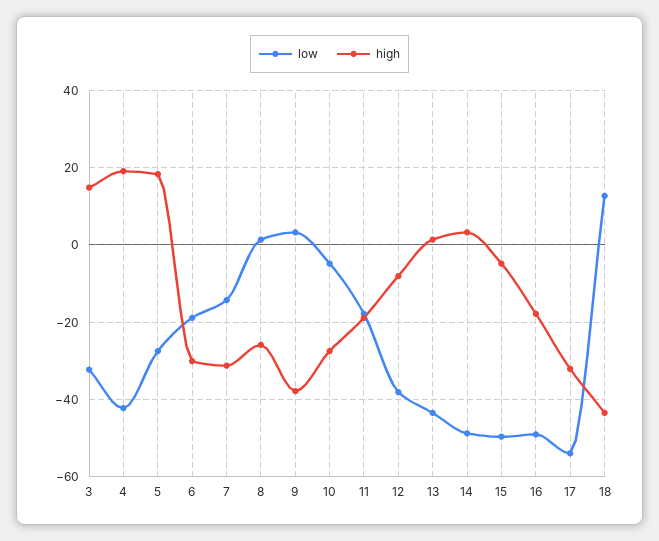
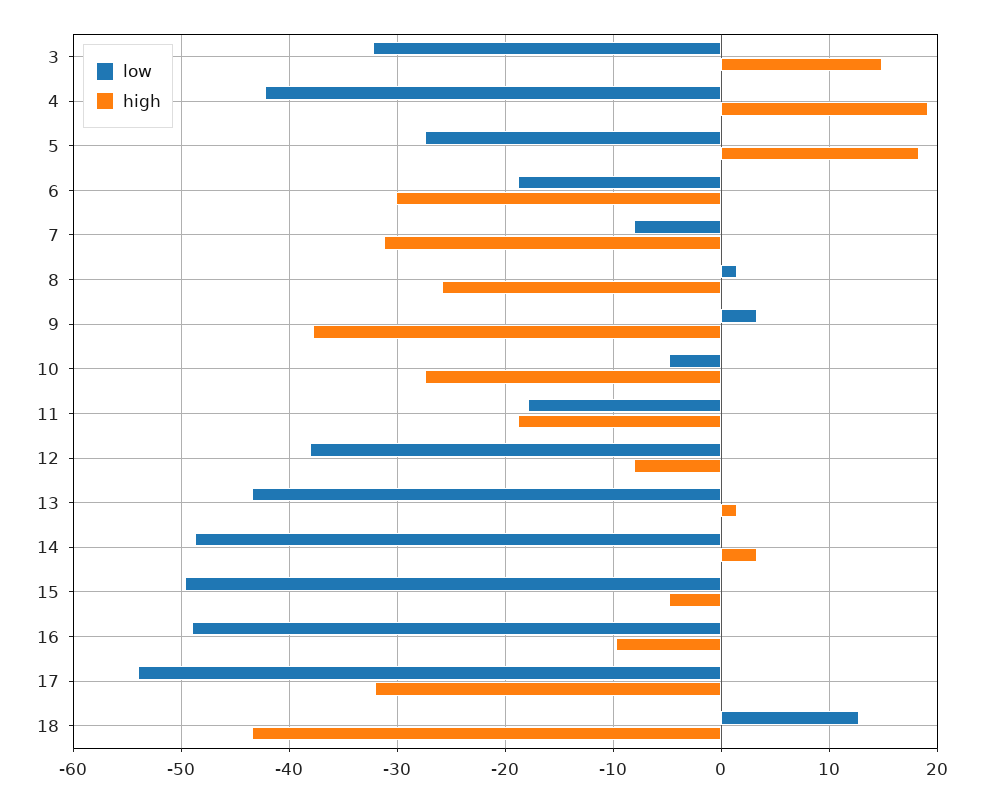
  {
    "low": {
      "3": -32,
      "4": -42,
      "5": -27,
      "6": -19,
-     "7": -14,
+     "7": -8,
      "8": 1,
      "9": 3,
      "10": -5,
      "11": -18,
      "12": -38,
      "13": -43,
      "14": -49,
      "15": -50,
      "16": -49,
      "17": -54,
      "18": 13
    },
    "high": {
      "3": 15,
      "4": 19,
      "5": 18,
      "6": -30,
      "7": -31,
      "8": -26,
      "9": -38,
      "10": -27,
      "11": -19,
      "12": -8,
      "13": 1,
      "14": 3,
      "15": -5,
-     "16": -18,
+     "16": -10,
      "17": -32,
      "18": -43
    }
  }

